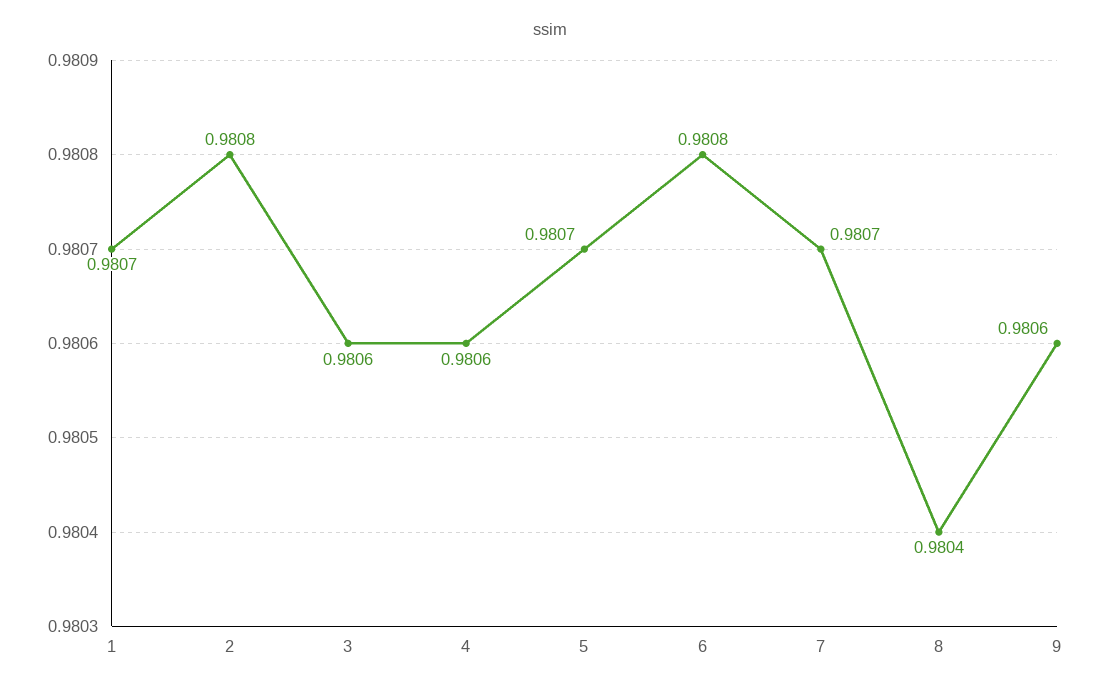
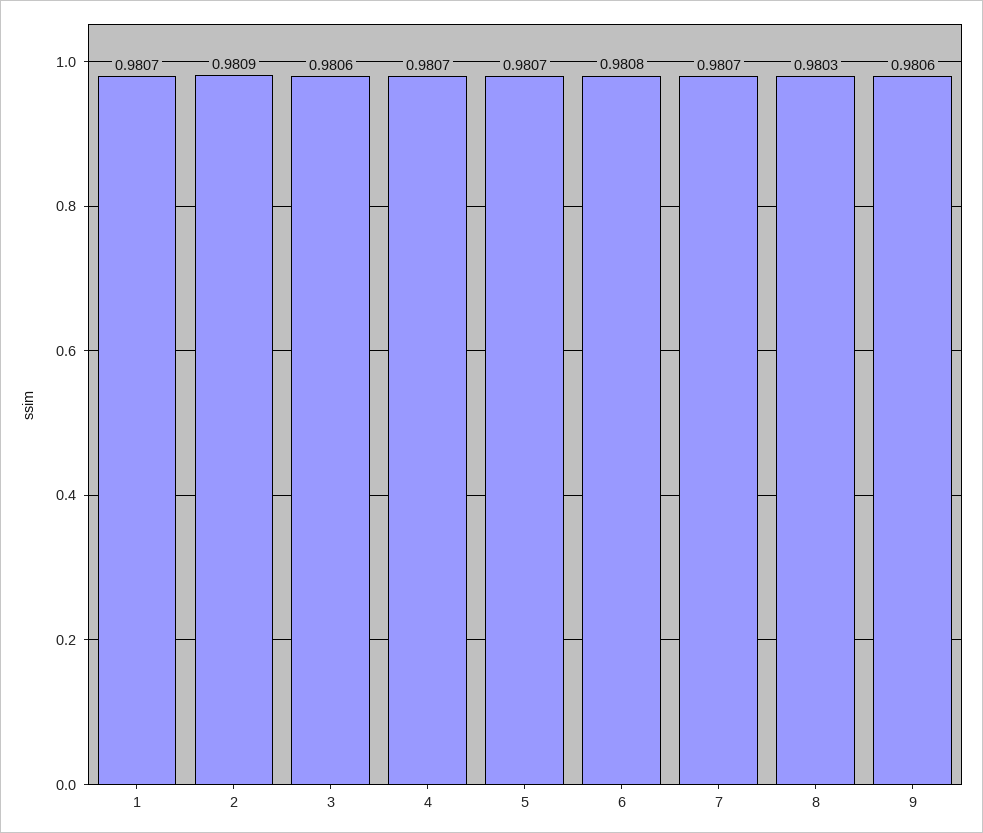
  {
    "1": 0.9807,
-   "2": 0.9808,
+   "2": 0.9809,
    "3": 0.9806,
-   "4": 0.9806,
+   "4": 0.9807,
    "5": 0.9807,
    "6": 0.9808,
    "7": 0.9807,
-   "8": 0.9804,
+   "8": 0.9803,
    "9": 0.9806
  }

